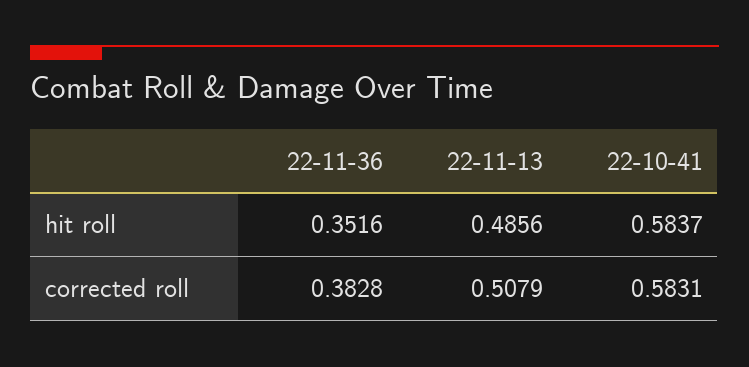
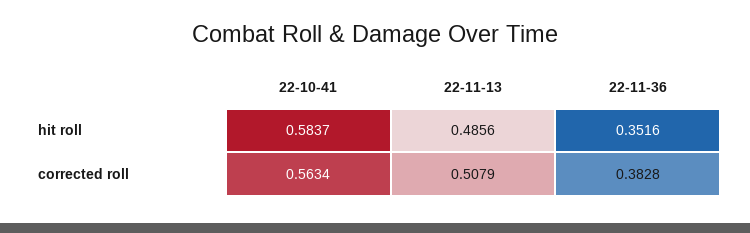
  {
    "22-11-36": {
      "hit roll": 0.3516,
      "corrected roll": 0.3828
    },
    "22-11-13": {
      "hit roll": 0.4856,
      "corrected roll": 0.5079
    },
    "22-10-41": {
      "hit roll": 0.5837,
-     "corrected roll": 0.5831
+     "corrected roll": 0.5634
    }
  }

